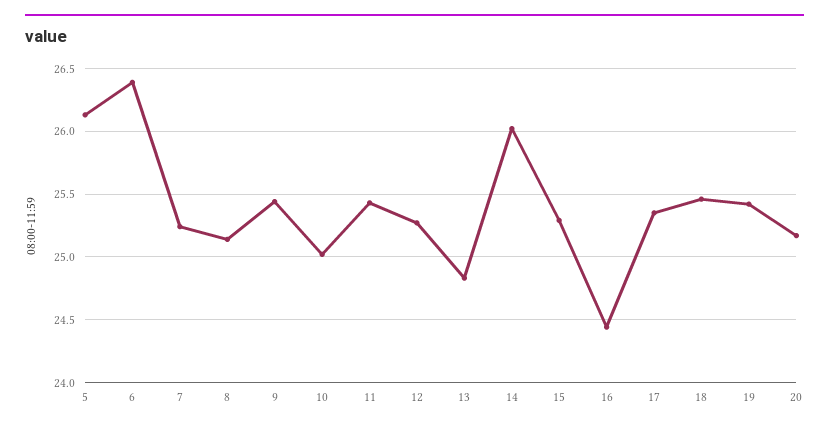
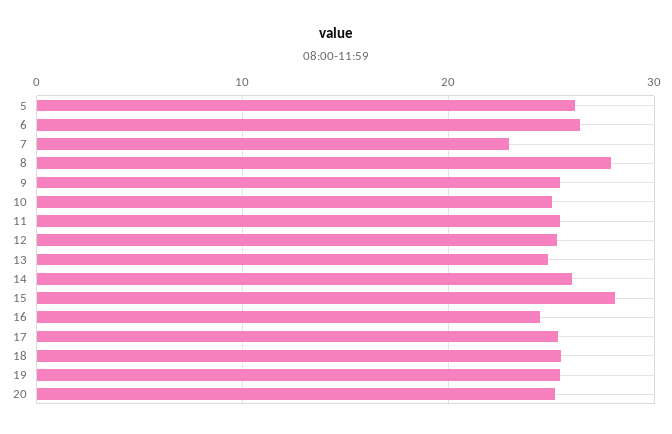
  {
    "5": 26.15,
    "6": 26.4,
-   "7": 25.25,
+   "7": 23,
-   "8": 25.15,
+   "8": 28,
    "9": 25.45,
    "10": 25,
    "11": 25.45,
    "12": 25.25,
    "13": 24.85,
    "14": 26,
-   "15": 25.3,
+   "15": 28,
    "16": 24.45,
    "17": 25.35,
    "18": 25.45,
    "19": 25.4,
    "20": 25.15
  }

